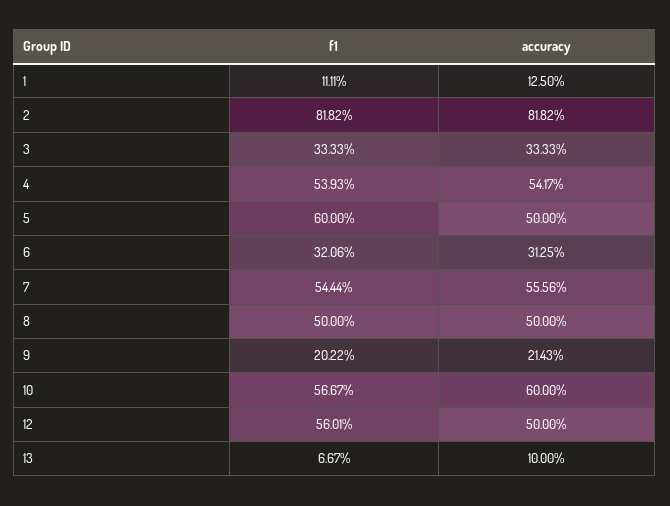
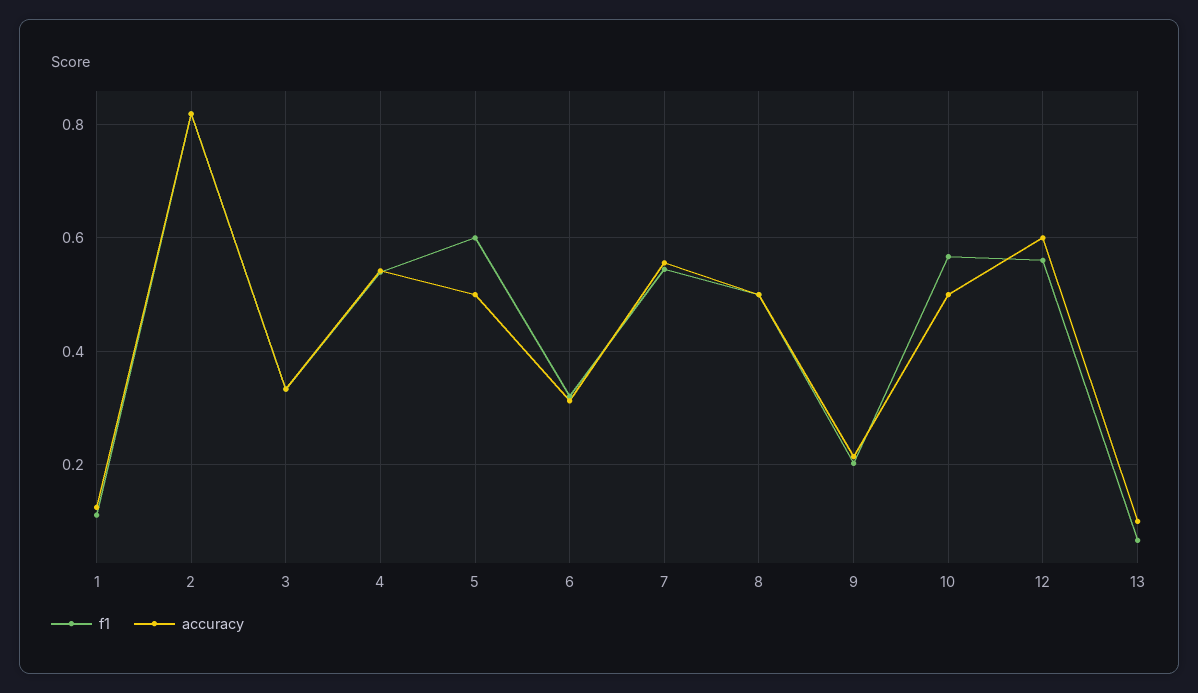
  {
    "f1": {
      "1": 0.1111,
      "2": 0.8182,
      "3": 0.3333,
      "4": 0.5393,
      "5": 0.6,
      "6": 0.3206,
      "7": 0.5444,
      "8": 0.5,
      "9": 0.2022,
      "10": 0.5667,
      "12": 0.5601,
      "13": 0.0667
    },
    "accuracy": {
      "1": 0.125,
      "2": 0.8182,
      "3": 0.3333,
      "4": 0.5417,
      "5": 0.5,
      "6": 0.3125,
      "7": 0.5556,
      "8": 0.5,
      "9": 0.2143,
-     "10": 0.6,
+     "10": 0.5,
-     "12": 0.5,
+     "12": 0.6,
      "13": 0.1
    }
  }

